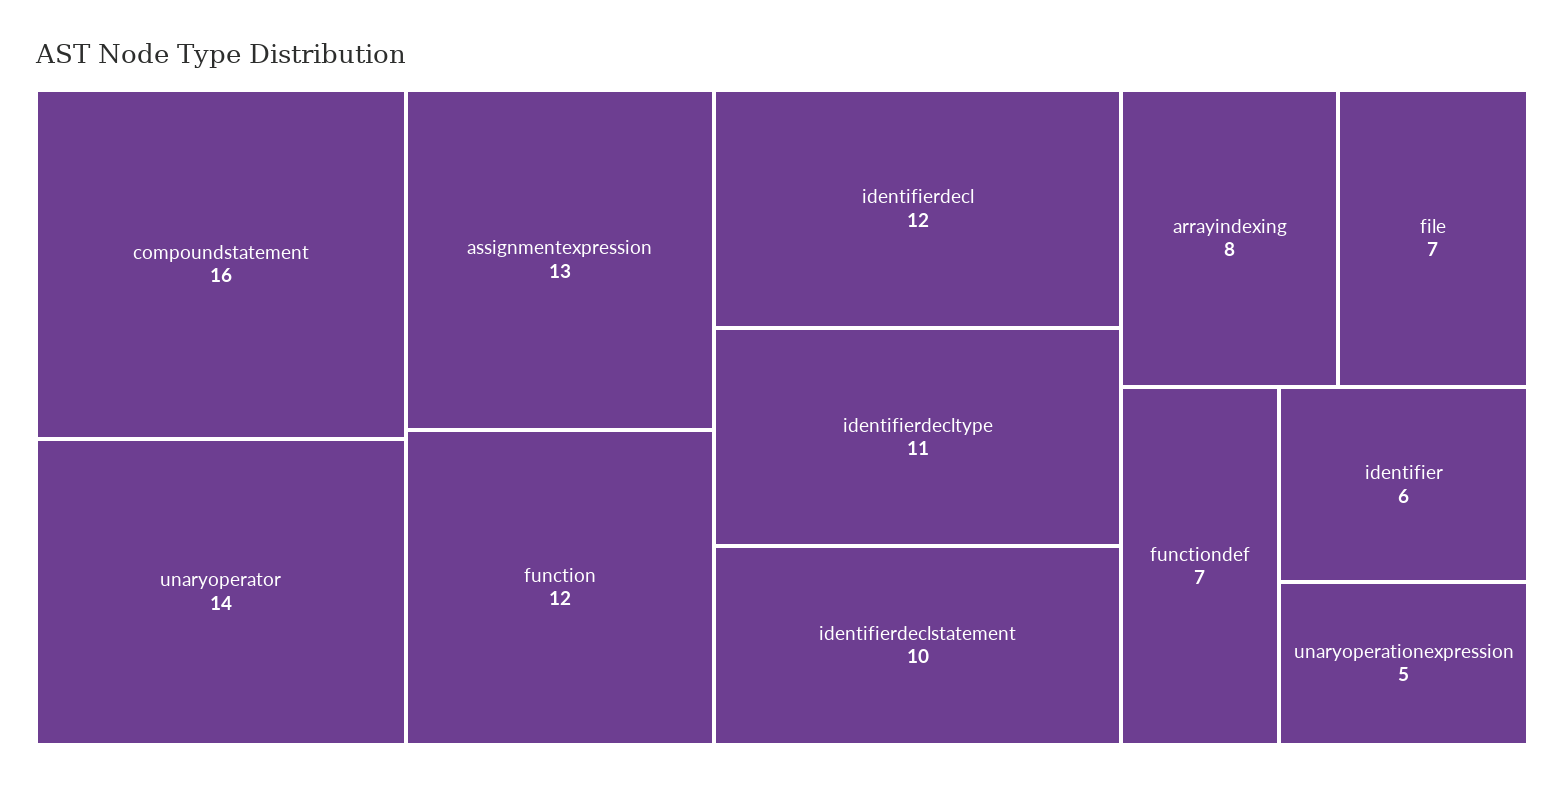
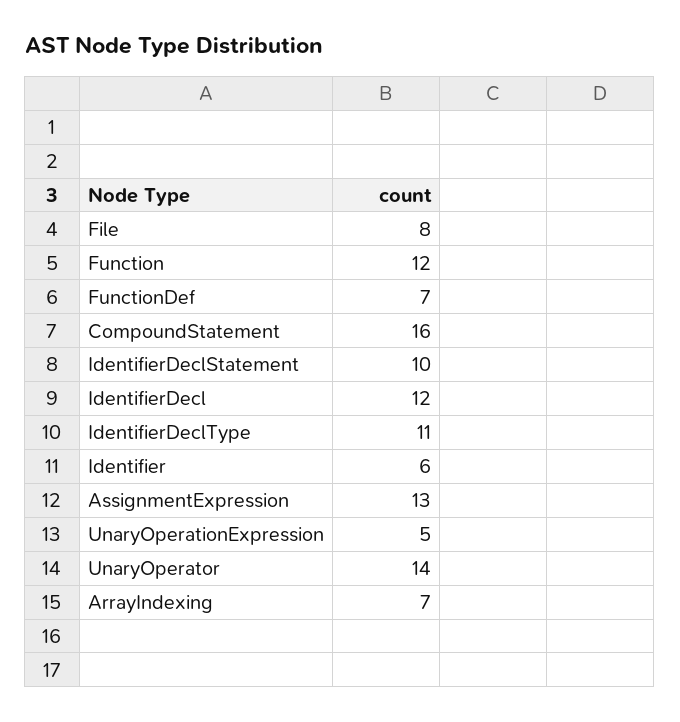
  {
    "compoundstatement": 16,
    "unaryoperator": 14,
    "assignmentexpression": 13,
    "function": 12,
    "identifierdecl": 12,
    "identifierdecltype": 11,
    "identifierdeclstatement": 10,
-   "arrayindexing": 8,
+   "arrayindexing": 7,
-   "file": 7,
+   "file": 8,
    "functiondef": 7,
    "identifier": 6,
    "unaryoperationexpression": 5
  }

